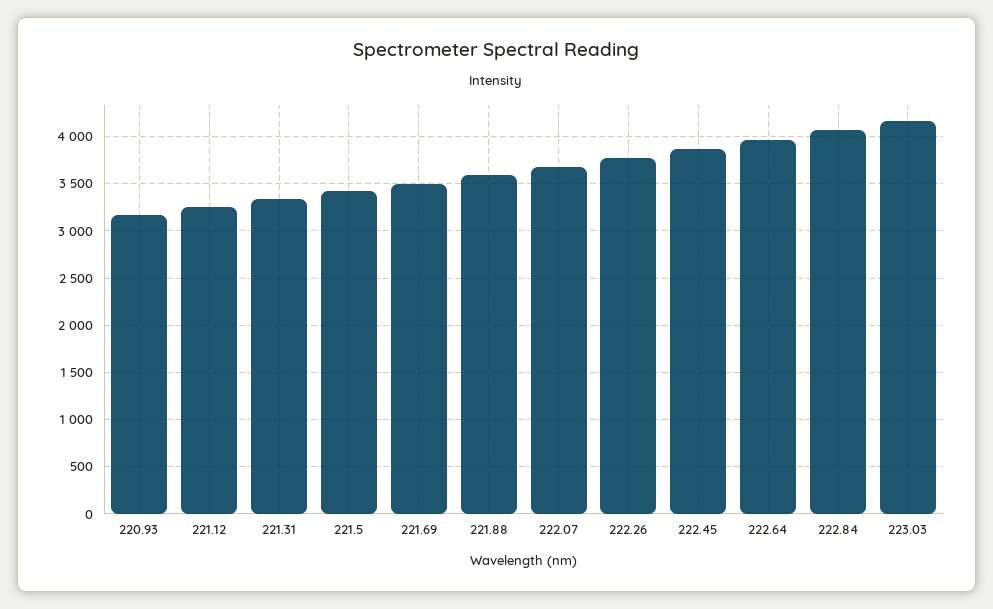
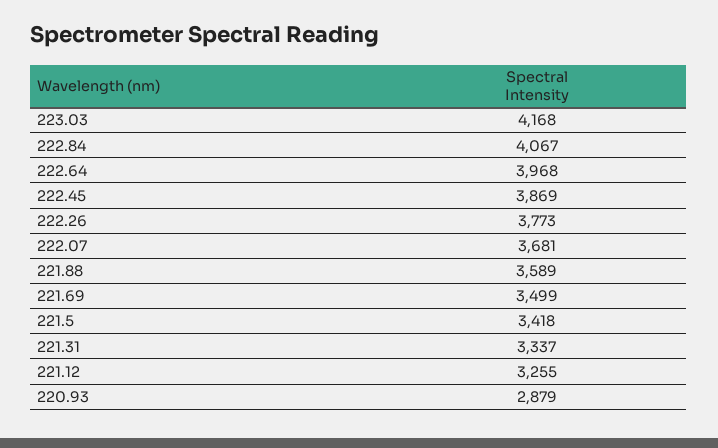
  {
-   "220.93": 3200,
+   "220.93": 2879,
    "221.12": 3255,
    "221.31": 3337,
    "221.5": 3418,
    "221.69": 3499,
    "221.88": 3589,
    "222.07": 3681,
    "222.26": 3773,
    "222.45": 3869,
    "222.64": 3968,
    "222.84": 4067,
    "223.03": 4168
  }

